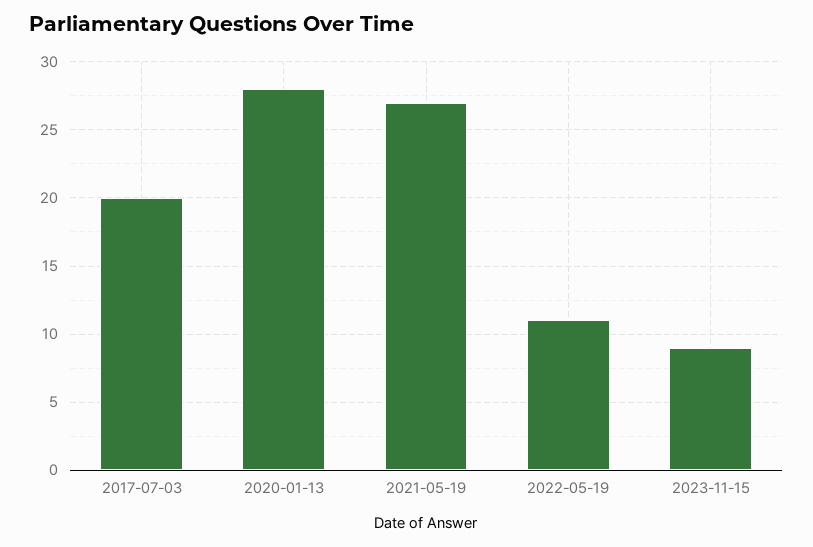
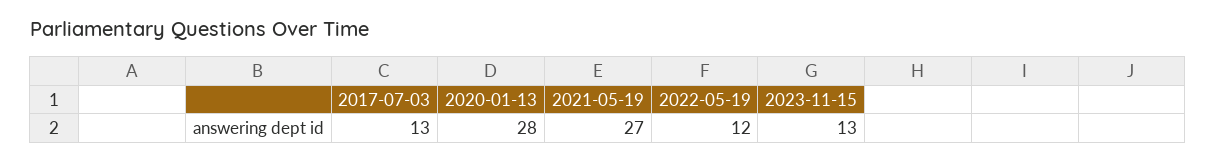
  {
-   "2017-07-03": 20,
+   "2017-07-03": 13,
    "2020-01-13": 28,
    "2021-05-19": 27,
-   "2022-05-19": 11,
+   "2022-05-19": 12,
-   "2023-11-15": 9
+   "2023-11-15": 13
  }

